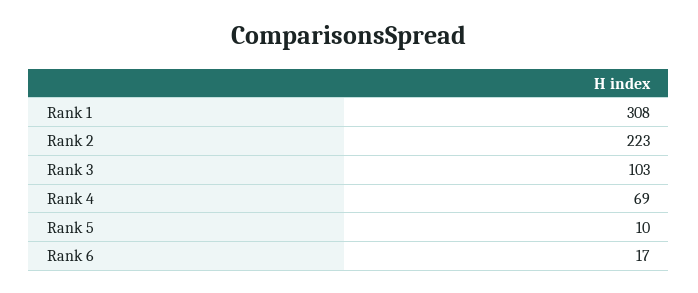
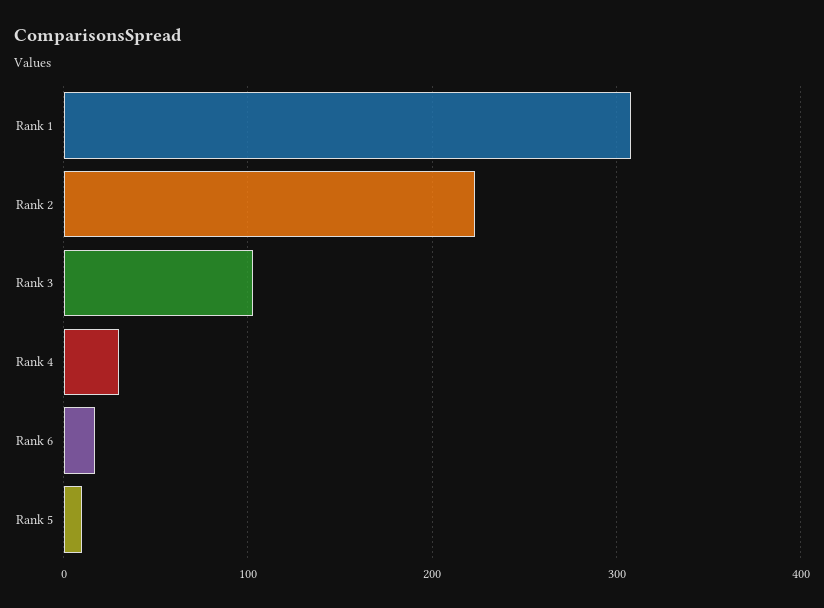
  {
    "Rank 1": 308,
    "Rank 2": 223,
    "Rank 3": 103,
-   "Rank 4": 69,
+   "Rank 4": 30,
    "Rank 5": 10,
    "Rank 6": 17
  }

